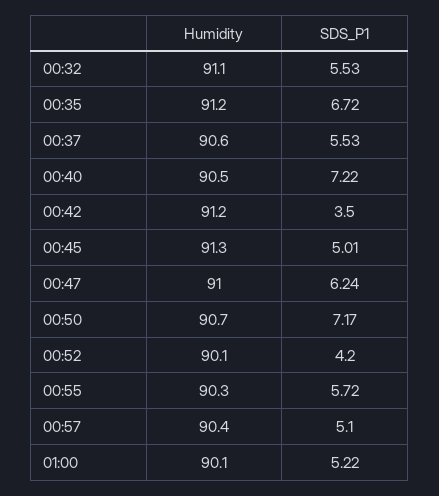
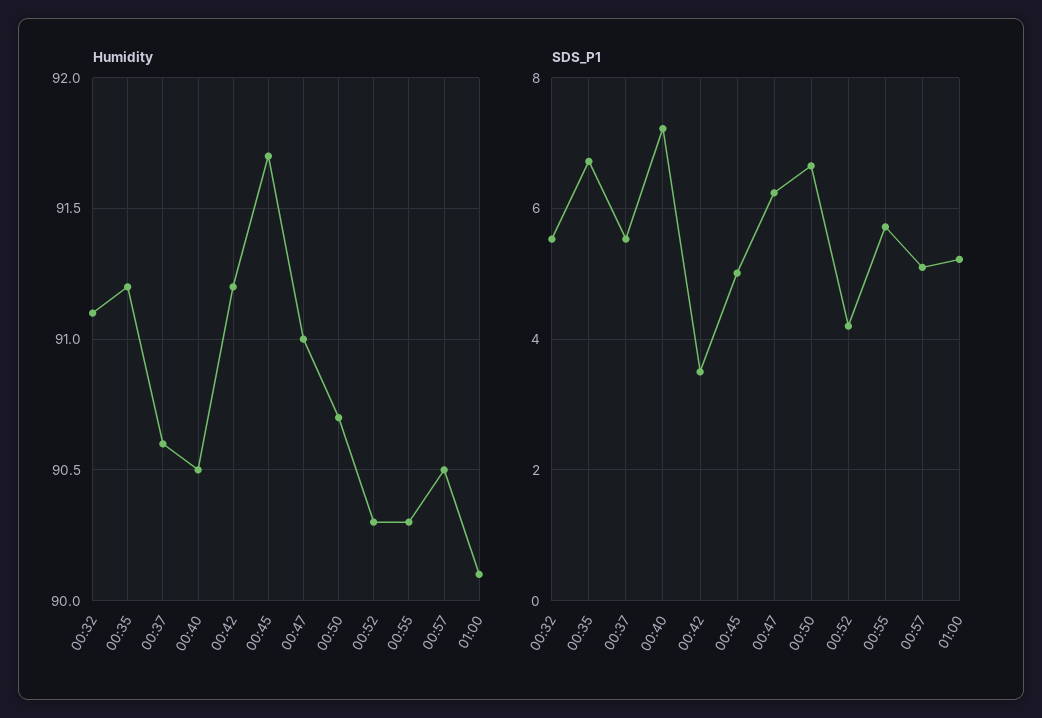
  {
    "Humidity": {
      "00:32": 91.1,
      "00:35": 91.2,
      "00:37": 90.6,
      "00:40": 90.5,
      "00:42": 91.2,
-     "00:45": 91.3,
+     "00:45": 91.7,
      "00:47": 91,
      "00:50": 90.7,
-     "00:52": 90.1,
+     "00:52": 90.3,
      "00:55": 90.3,
-     "00:57": 90.4,
+     "00:57": 90.5,
      "01:00": 90.1
    },
    "SDS_P1": {
      "00:32": 5.53,
      "00:35": 6.72,
      "00:37": 5.53,
      "00:40": 7.22,
      "00:42": 3.5,
      "00:45": 5.01,
      "00:47": 6.24,
-     "00:50": 7.17,
+     "00:50": 6.6,
      "00:52": 4.2,
      "00:55": 5.72,
      "00:57": 5.1,
      "01:00": 5.22
    }
  }

